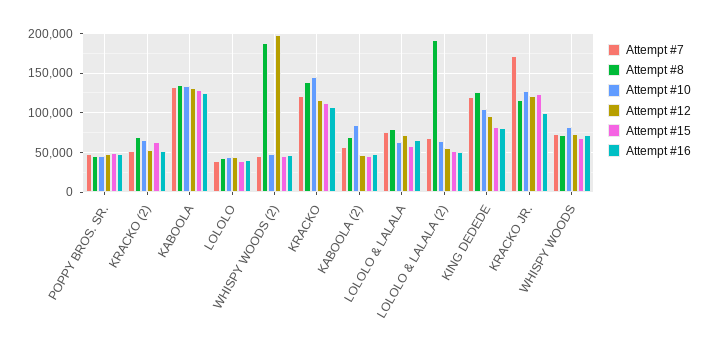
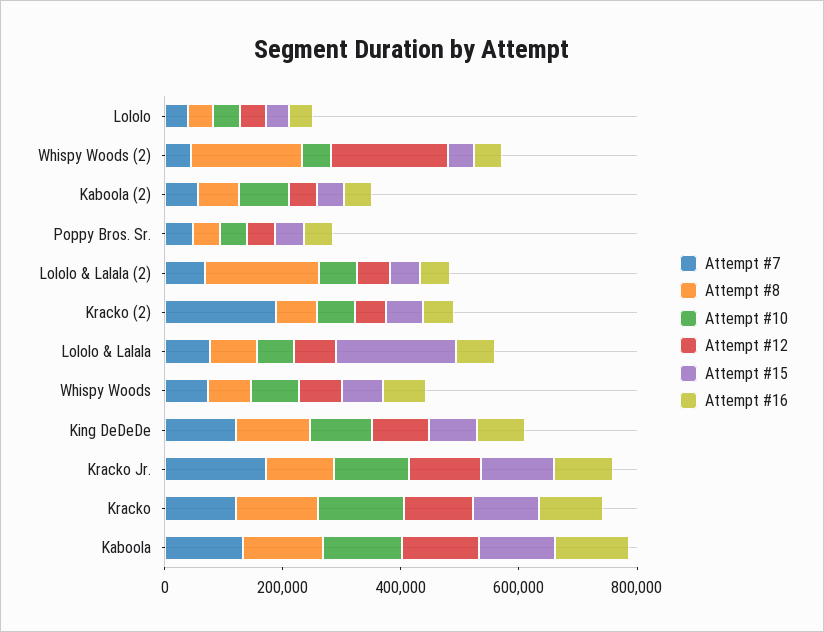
  {
    "Attempt #7": {
      "POPPY BROS. SR.": 50000,
-     "KRACKO (2)": 50000,
+     "KRACKO (2)": 200000,
      "KABOOLA": 130000,
      "LOLOLO": 40000,
      "WHISPY WOODS (2)": 50000,
      "KRACKO": 120000,
      "KABOOLA (2)": 60000,
      "LOLOLO & LALALA": 80000,
      "LOLOLO & LALALA (2)": 70000,
      "KING DEDEDE": 120000,
      "KRACKO JR.": 170000,
      "WHISPY WOODS": 70000
    },
    "Attempt #8": {
      "POPPY BROS. SR.": 50000,
      "KRACKO (2)": 70000,
      "KABOOLA": 140000,
      "LOLOLO": 40000,
      "WHISPY WOODS (2)": 190000,
      "KRACKO": 140000,
      "KABOOLA (2)": 70000,
      "LOLOLO & LALALA": 80000,
      "LOLOLO & LALALA (2)": 190000,
      "KING DEDEDE": 130000,
      "KRACKO JR.": 120000,
      "WHISPY WOODS": 70000
    },
    "Attempt #10": {
      "POPPY BROS. SR.": 50000,
      "KRACKO (2)": 70000,
      "KABOOLA": 130000,
      "LOLOLO": 40000,
      "WHISPY WOODS (2)": 50000,
      "KRACKO": 150000,
      "KABOOLA (2)": 80000,
      "LOLOLO & LALALA": 60000,
      "LOLOLO & LALALA (2)": 60000,
      "KING DEDEDE": 100000,
      "KRACKO JR.": 130000,
      "WHISPY WOODS": 80000
    },
    "Attempt #12": {
      "POPPY BROS. SR.": 50000,
      "KRACKO (2)": 50000,
      "KABOOLA": 130000,
      "LOLOLO": 40000,
      "WHISPY WOODS (2)": 200000,
      "KRACKO": 120000,
      "KABOOLA (2)": 50000,
      "LOLOLO & LALALA": 70000,
      "LOLOLO & LALALA (2)": 60000,
      "KING DEDEDE": 100000,
      "KRACKO JR.": 120000,
      "WHISPY WOODS": 70000
    },
    "Attempt #15": {
      "POPPY BROS. SR.": 50000,
      "KRACKO (2)": 60000,
      "KABOOLA": 130000,
      "LOLOLO": 40000,
      "WHISPY WOODS (2)": 50000,
      "KRACKO": 110000,
      "KABOOLA (2)": 50000,
-     "LOLOLO & LALALA": 60000,
+     "LOLOLO & LALALA": 200000,
      "LOLOLO & LALALA (2)": 50000,
      "KING DEDEDE": 80000,
      "KRACKO JR.": 120000,
      "WHISPY WOODS": 70000
    },
    "Attempt #16": {
      "POPPY BROS. SR.": 50000,
      "KRACKO (2)": 50000,
      "KABOOLA": 130000,
      "LOLOLO": 40000,
      "WHISPY WOODS (2)": 50000,
      "KRACKO": 110000,
      "KABOOLA (2)": 50000,
      "LOLOLO & LALALA": 70000,
      "LOLOLO & LALALA (2)": 50000,
      "KING DEDEDE": 80000,
      "KRACKO JR.": 100000,
      "WHISPY WOODS": 70000
    }
  }

